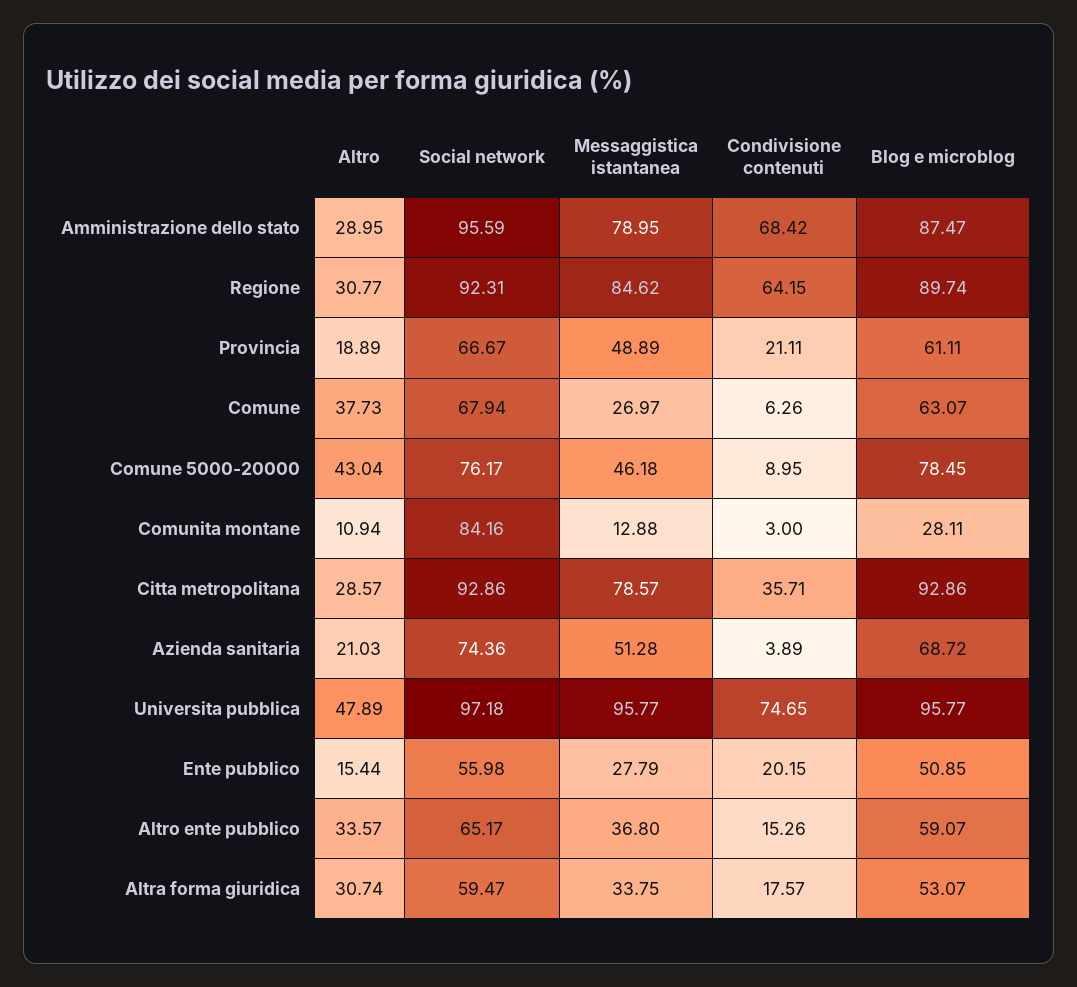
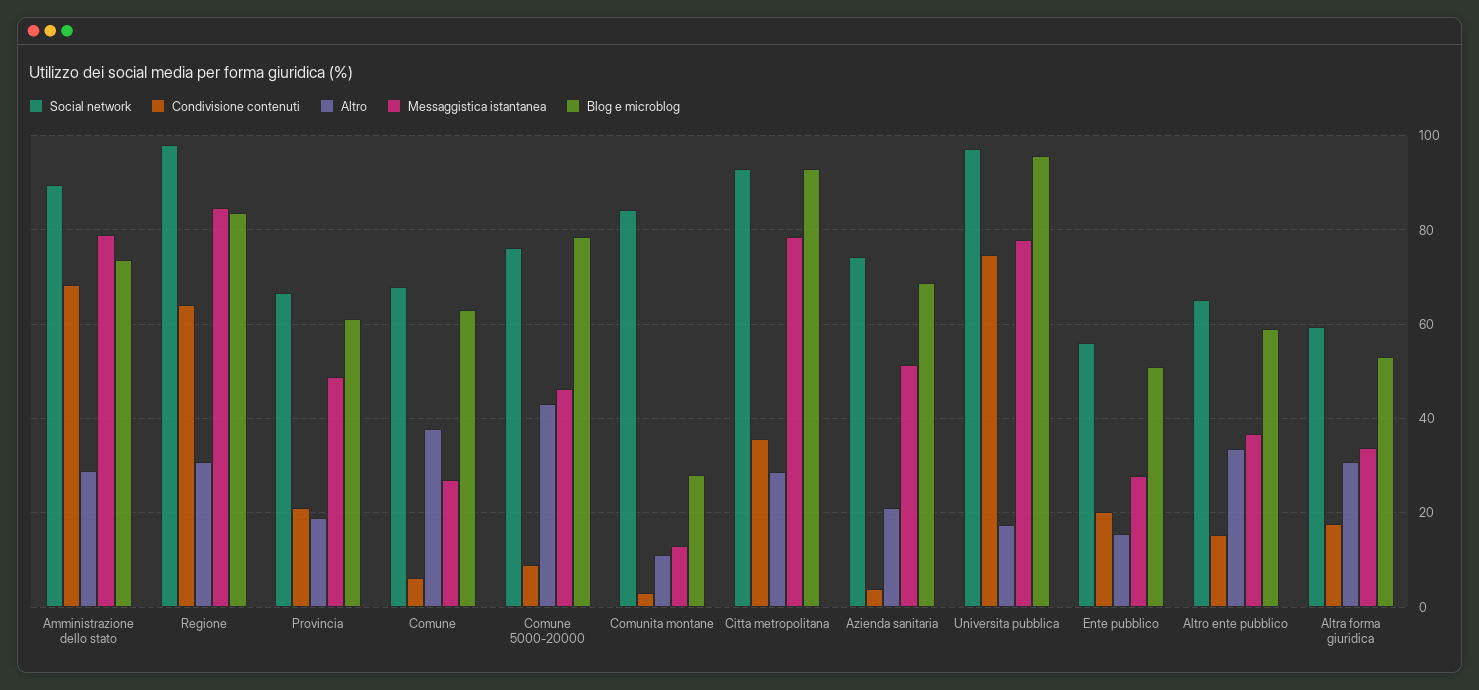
  {
    "Altro": {
      "Amministrazione dello stato": 28.95,
      "Regione": 30.77,
      "Provincia": 18.89,
      "Comune": 37.73,
      "Comune 5000-20000": 43.04,
      "Comunita montane": 10.94,
      "Citta metropolitana": 28.57,
      "Azienda sanitaria": 21.03,
-     "Universita pubblica": 47.89,
+     "Universita pubblica": 18,
      "Ente pubblico": 15.44,
      "Altro ente pubblico": 33.57,
      "Altra forma giuridica": 30.74
    },
    "Social network": {
-     "Amministrazione dello stato": 95.59,
+     "Amministrazione dello stato": 90,
-     "Regione": 92.31,
+     "Regione": 98,
      "Provincia": 66.67,
      "Comune": 67.94,
      "Comune 5000-20000": 76.17,
      "Comunita montane": 84.16,
      "Citta metropolitana": 92.86,
      "Azienda sanitaria": 74.36,
      "Universita pubblica": 97.18,
      "Ente pubblico": 55.98,
      "Altro ente pubblico": 65.17,
      "Altra forma giuridica": 59.47
    },
    "Messaggistica istantanea": {
      "Amministrazione dello stato": 78.95,
      "Regione": 84.62,
      "Provincia": 48.89,
      "Comune": 26.97,
      "Comune 5000-20000": 46.18,
      "Comunita montane": 12.88,
      "Citta metropolitana": 78.57,
      "Azienda sanitaria": 51.28,
-     "Universita pubblica": 95.77,
+     "Universita pubblica": 78,
      "Ente pubblico": 27.79,
      "Altro ente pubblico": 36.8,
      "Altra forma giuridica": 33.75
    },
    "Condivisione contenuti": {
      "Amministrazione dello stato": 68.42,
      "Regione": 64.15,
      "Provincia": 21.11,
      "Comune": 6.26,
      "Comune 5000-20000": 8.95,
      "Comunita montane": 3,
      "Citta metropolitana": 35.71,
      "Azienda sanitaria": 3.89,
      "Universita pubblica": 74.65,
      "Ente pubblico": 20.15,
      "Altro ente pubblico": 15.26,
      "Altra forma giuridica": 17.57
    },
    "Blog e microblog": {
-     "Amministrazione dello stato": 87.47,
+     "Amministrazione dello stato": 74,
-     "Regione": 89.74,
+     "Regione": 84,
      "Provincia": 61.11,
      "Comune": 63.07,
      "Comune 5000-20000": 78.45,
      "Comunita montane": 28.11,
      "Citta metropolitana": 92.86,
      "Azienda sanitaria": 68.72,
      "Universita pubblica": 95.77,
      "Ente pubblico": 50.85,
      "Altro ente pubblico": 59.07,
      "Altra forma giuridica": 53.07
    }
  }

